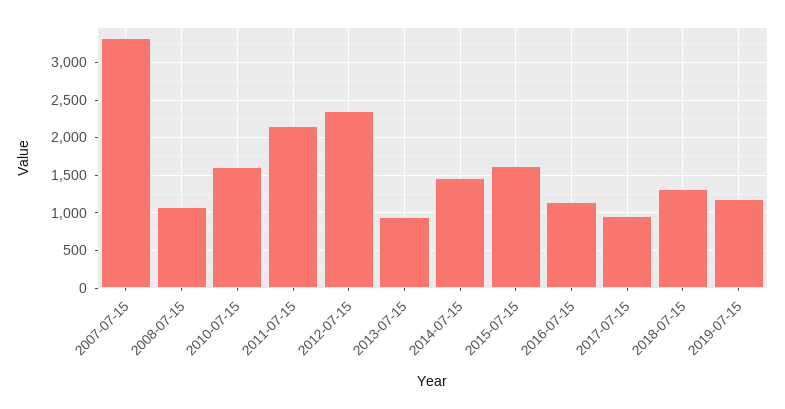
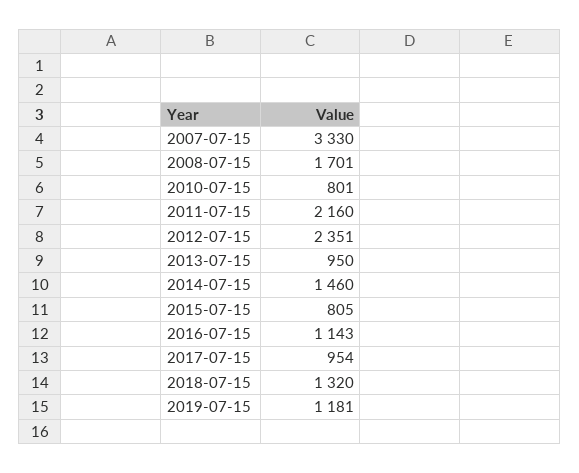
  {
    "2007-07-15": 3330,
-   "2008-07-15": 1100,
+   "2008-07-15": 1701,
-   "2010-07-15": 1600,
+   "2010-07-15": 801,
    "2011-07-15": 2160,
    "2012-07-15": 2351,
    "2013-07-15": 950,
    "2014-07-15": 1460,
-   "2015-07-15": 1600,
+   "2015-07-15": 805,
    "2016-07-15": 1143,
    "2017-07-15": 954,
    "2018-07-15": 1320,
    "2019-07-15": 1181
  }

